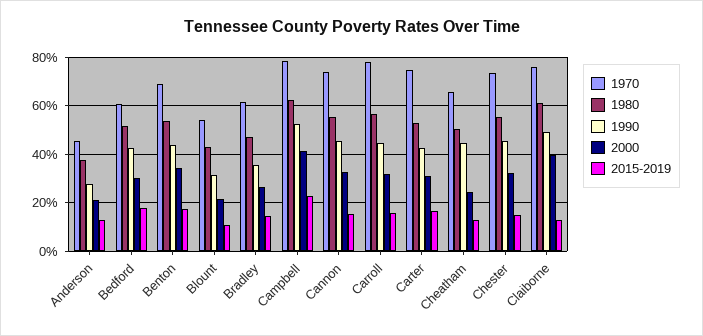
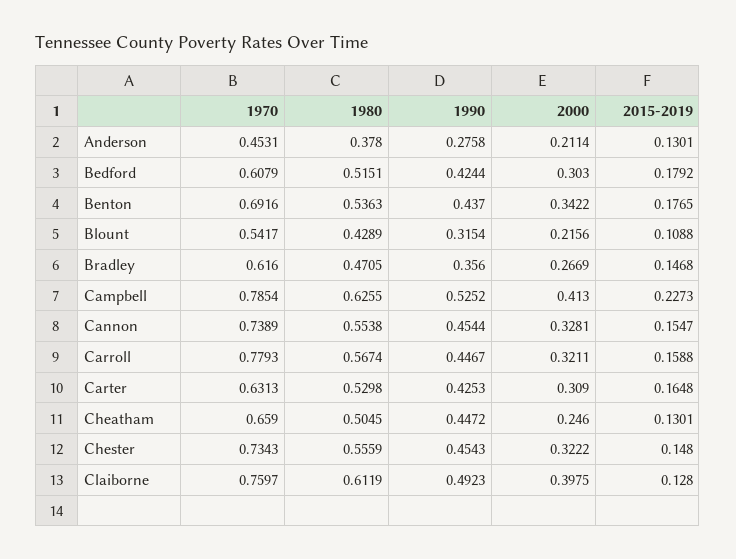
  {
    "1970": {
      "Anderson": 0.4531,
      "Bedford": 0.6079,
      "Benton": 0.6916,
      "Blount": 0.5417,
      "Bradley": 0.616,
      "Campbell": 0.7854,
      "Cannon": 0.7389,
      "Carroll": 0.7793,
-     "Carter": 0.75,
+     "Carter": 0.6313,
      "Cheatham": 0.659,
      "Chester": 0.7343,
      "Claiborne": 0.7597
    },
    "1980": {
      "Anderson": 0.378,
      "Bedford": 0.5151,
      "Benton": 0.5363,
      "Blount": 0.4289,
      "Bradley": 0.4705,
      "Campbell": 0.6255,
      "Cannon": 0.5538,
      "Carroll": 0.5674,
      "Carter": 0.5298,
      "Cheatham": 0.5045,
      "Chester": 0.5559,
      "Claiborne": 0.6119
    },
    "1990": {
      "Anderson": 0.2758,
      "Bedford": 0.4244,
      "Benton": 0.437,
      "Blount": 0.3154,
      "Bradley": 0.356,
      "Campbell": 0.5252,
      "Cannon": 0.4544,
      "Carroll": 0.4467,
      "Carter": 0.4253,
      "Cheatham": 0.4472,
      "Chester": 0.4543,
      "Claiborne": 0.4923
    },
    "2000": {
      "Anderson": 0.2114,
      "Bedford": 0.303,
      "Benton": 0.3422,
      "Blount": 0.2156,
      "Bradley": 0.2669,
      "Campbell": 0.413,
      "Cannon": 0.3281,
      "Carroll": 0.3211,
      "Carter": 0.309,
      "Cheatham": 0.246,
      "Chester": 0.3222,
      "Claiborne": 0.3975
    },
    "2015-2019": {
      "Anderson": 0.1301,
      "Bedford": 0.1792,
      "Benton": 0.1765,
      "Blount": 0.1088,
      "Bradley": 0.1468,
      "Campbell": 0.2273,
      "Cannon": 0.1547,
      "Carroll": 0.1588,
      "Carter": 0.1648,
      "Cheatham": 0.1301,
      "Chester": 0.148,
      "Claiborne": 0.128
    }
  }

